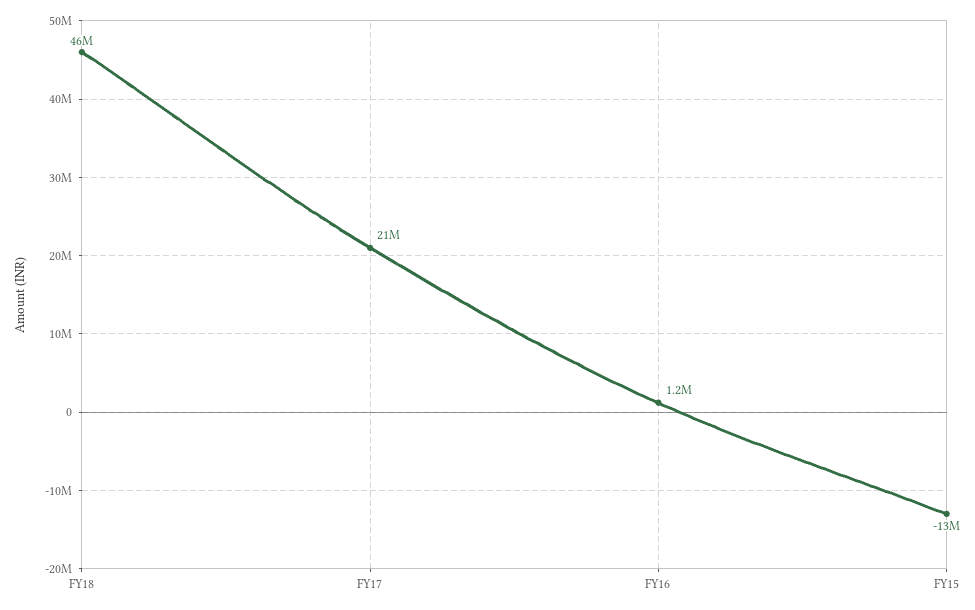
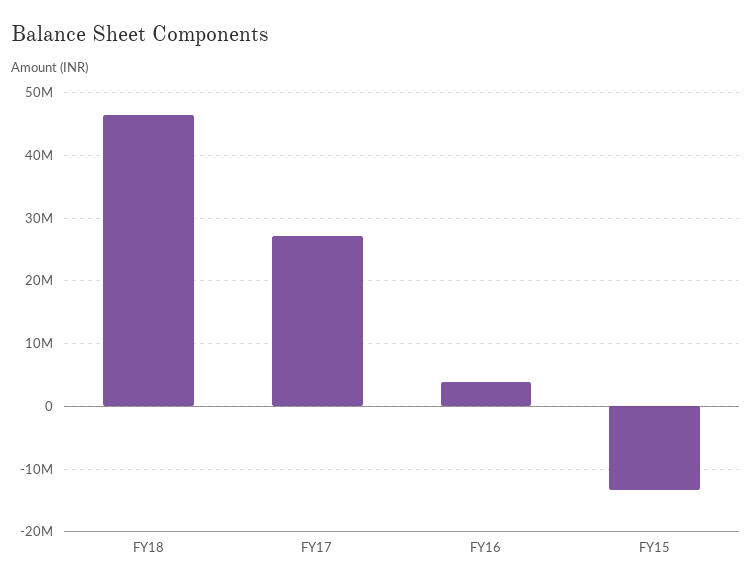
  {
    "FY18": 46000000,
-   "FY17": 21000000,
+   "FY17": 27000000,
-   "FY16": 1200000,
+   "FY16": 4000000,
    "FY15": -13000000
  }

